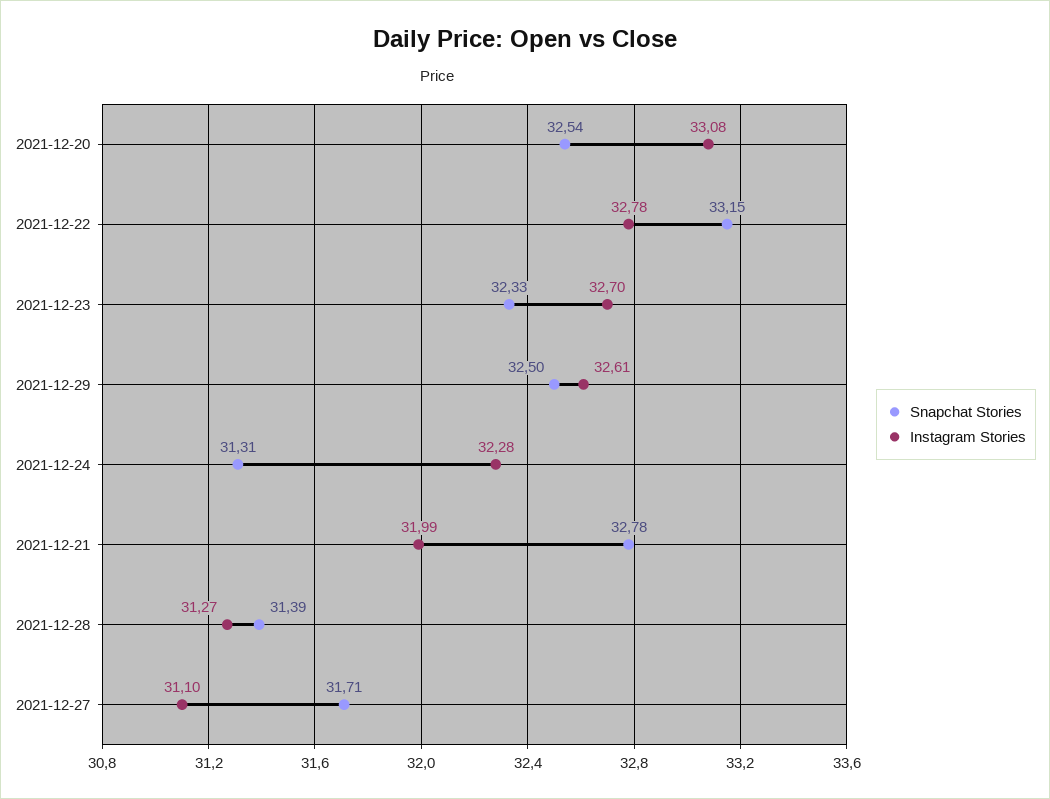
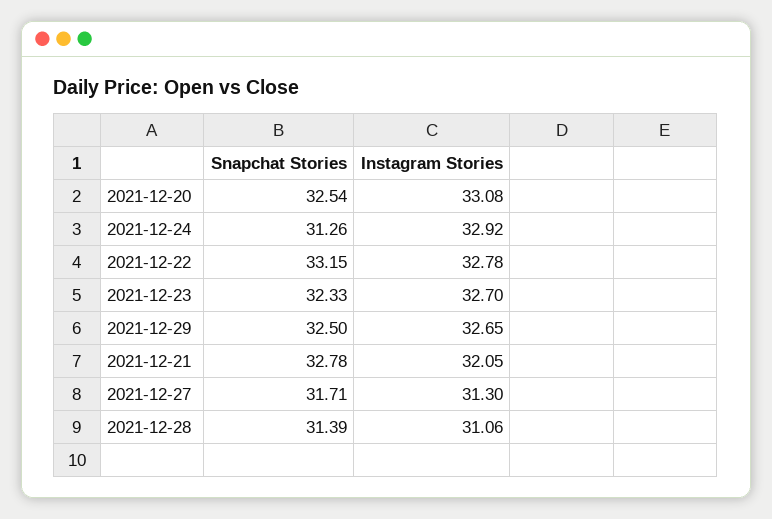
  {
    "Snapchat Stories": {
      "2021-12-20": 32.54,
      "2021-12-22": 33.15,
      "2021-12-23": 32.33,
      "2021-12-29": 32.5,
-     "2021-12-24": 31.31,
+     "2021-12-24": 31.26,
      "2021-12-21": 32.78,
      "2021-12-28": 31.39,
      "2021-12-27": 31.71
    },
    "Instagram Stories": {
      "2021-12-20": 33.08,
      "2021-12-22": 32.78,
      "2021-12-23": 32.7,
-     "2021-12-29": 32.61,
+     "2021-12-29": 32.65,
-     "2021-12-24": 32.28,
+     "2021-12-24": 32.92,
-     "2021-12-21": 31.99,
+     "2021-12-21": 32.05,
-     "2021-12-28": 31.27,
+     "2021-12-28": 31.06,
-     "2021-12-27": 31.1
+     "2021-12-27": 31.3
    }
  }

